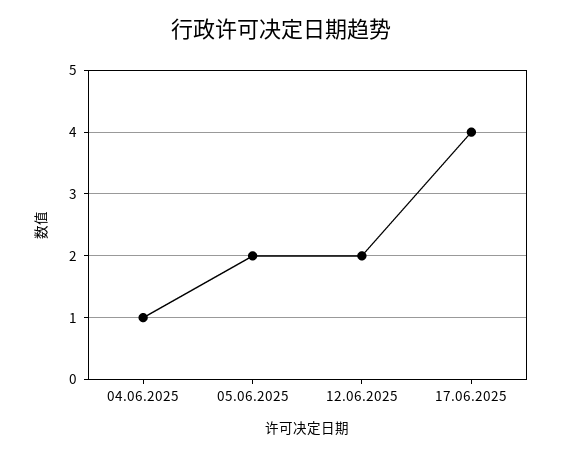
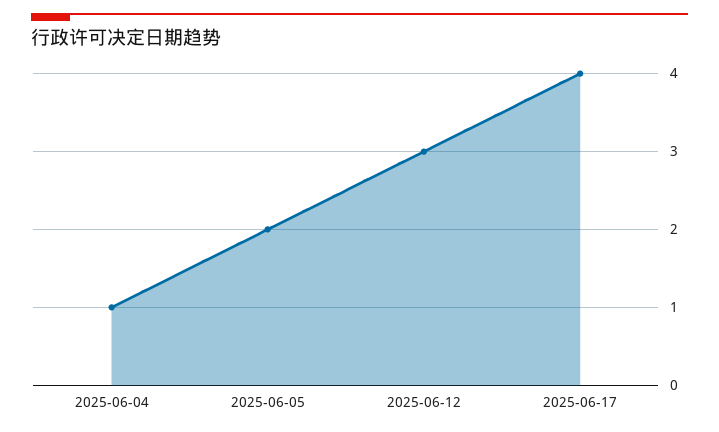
  {
    "04.06.2025": 1,
    "05.06.2025": 2,
-   "12.06.2025": 2,
+   "12.06.2025": 3,
    "17.06.2025": 4
  }

